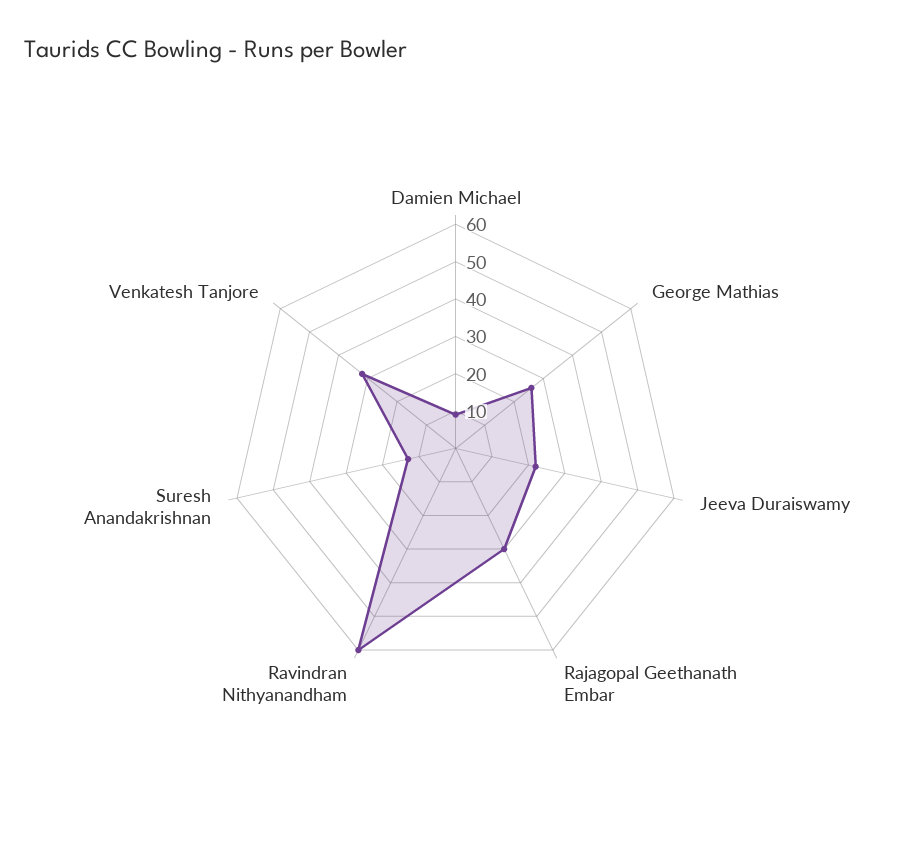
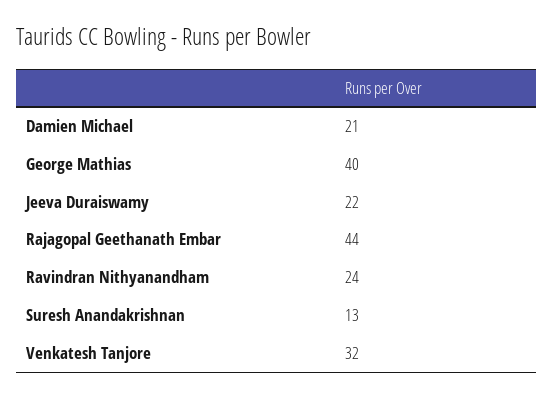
  {
-   "Damien Michael": 10,
+   "Damien Michael": 21,
-   "George Mathias": 25,
+   "George Mathias": 40,
    "Jeeva Duraiswamy": 22,
-   "Rajagopal Geethanath Embar": 30,
+   "Rajagopal Geethanath Embar": 44,
-   "Ravindran Nithyanandham": 60,
+   "Ravindran Nithyanandham": 24,
    "Suresh Anandakrishnan": 13,
    "Venkatesh Tanjore": 32
  }

